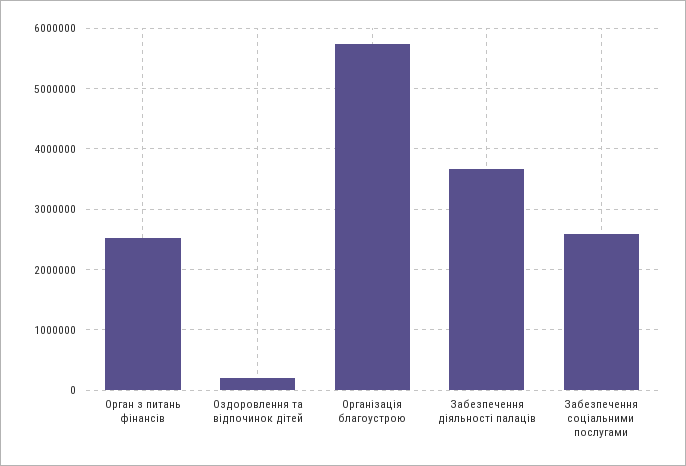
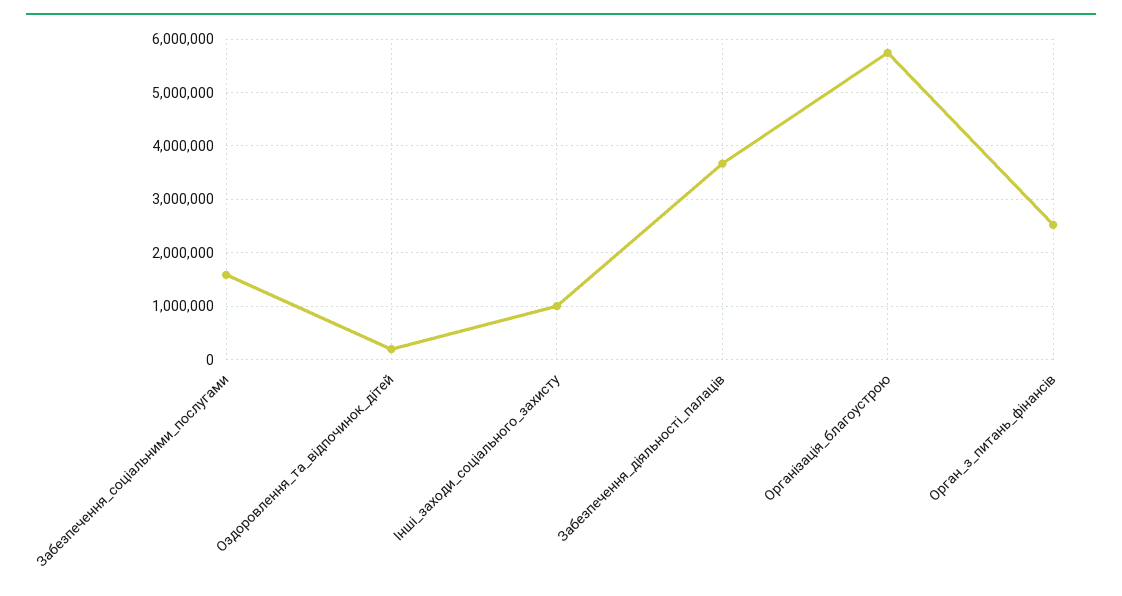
  {
    "Орган з питань фінансів": 2500000,
    "Оздоровлення та відпочинок дітей": 200000,
    "Організація благоустрою": 5700000,
    "Забезпечення діяльності палаців": 3700000,
-   "Забезпечення соціальними послугами": 2600000
+   "Забезпечення соціальними послугами": 1600000,
+   "Інші_заходи_соціального_захисту": 1000000
  }

